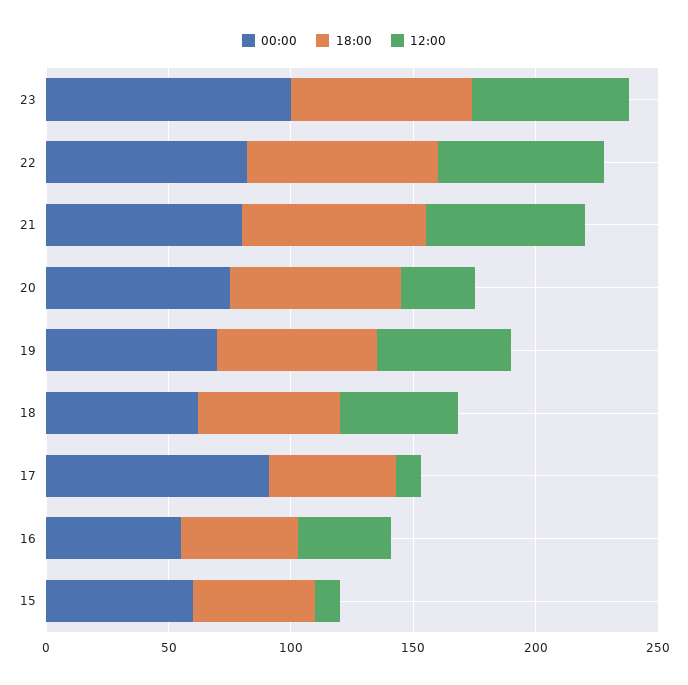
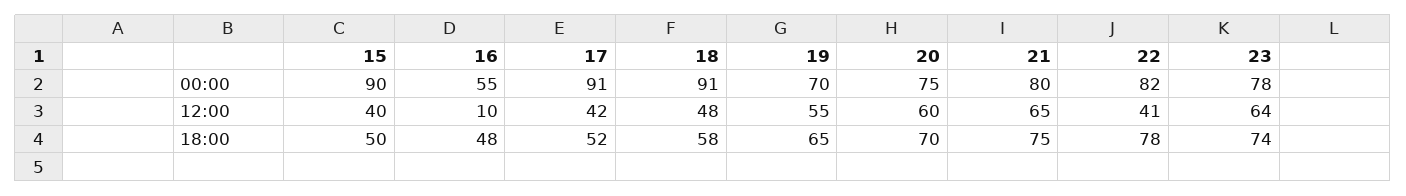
  {
    "00:00": {
-     "23": 100,
+     "23": 78,
      "22": 82,
      "21": 80,
      "20": 75,
      "19": 70,
-     "18": 60,
+     "18": 91,
      "17": 91,
      "16": 55,
-     "15": 60
+     "15": 90
    },
    "18:00": {
      "23": 74,
      "22": 78,
      "21": 75,
      "20": 70,
      "19": 65,
      "18": 58,
      "17": 52,
      "16": 48,
      "15": 50
    },
    "12:00": {
      "23": 64,
-     "22": 70,
+     "22": 41,
      "21": 65,
-     "20": 30,
+     "20": 60,
      "19": 55,
      "18": 48,
-     "17": 10,
+     "17": 42,
-     "16": 40,
+     "16": 10,
-     "15": 10
+     "15": 40
    }
  }

